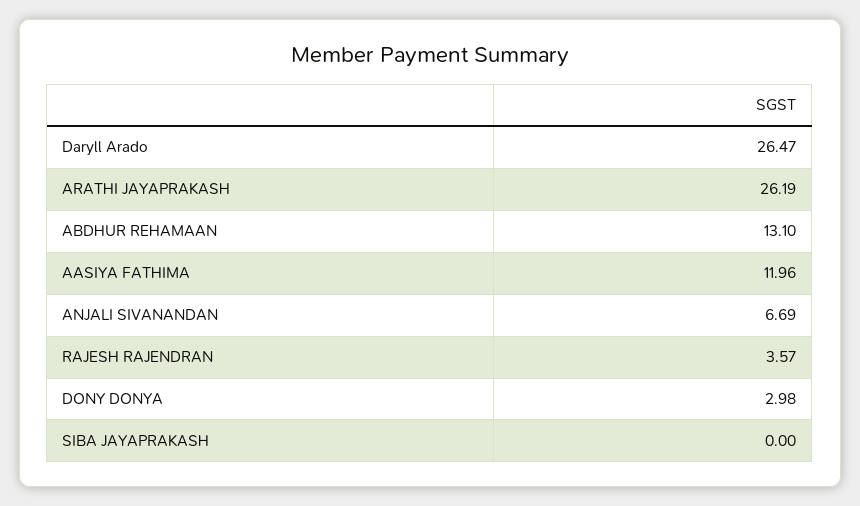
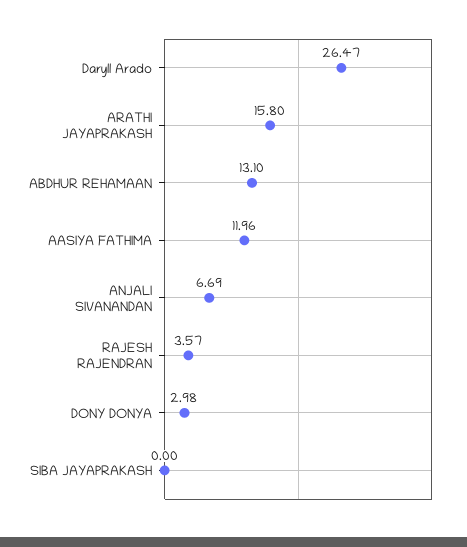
  {
    "Daryll Arado": 26.47,
-   "ARATHI JAYAPRAKASH": 26.19,
+   "ARATHI JAYAPRAKASH": 15.8,
    "ABDHUR REHAMAAN": 13.1,
    "AASIYA FATHIMA": 11.96,
    "ANJALI SIVANANDAN": 6.69,
    "RAJESH RAJENDRAN": 3.57,
    "DONY DONYA": 2.98,
    "SIBA JAYAPRAKASH": 0
  }

